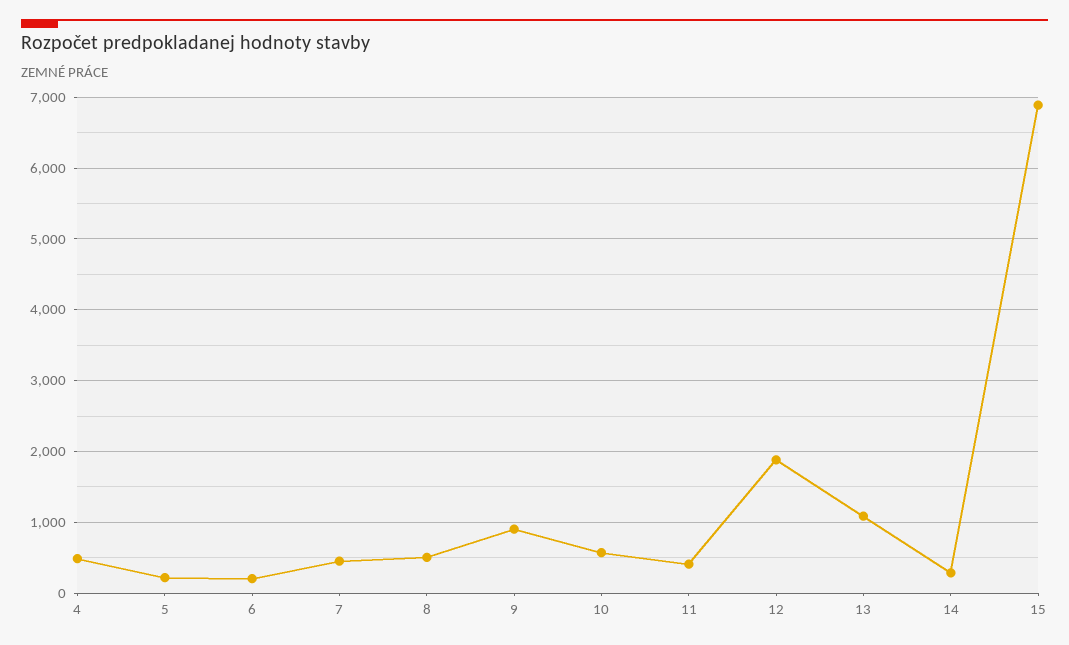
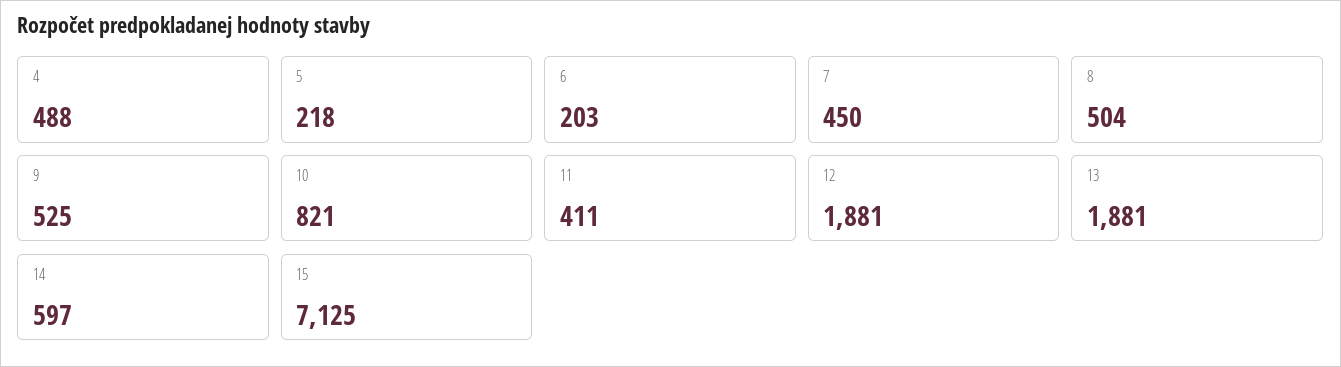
  {
    "4": 488,
    "5": 218,
    "6": 203,
    "7": 450,
    "8": 504,
-   "9": 900,
+   "9": 525,
-   "10": 600,
+   "10": 821,
    "11": 411,
    "12": 1881,
-   "13": 1100,
+   "13": 1881,
-   "14": 300,
+   "14": 597,
-   "15": 6900
+   "15": 7125
  }

